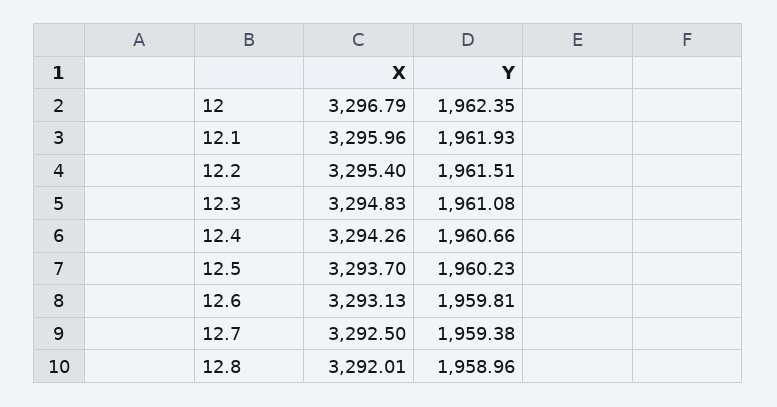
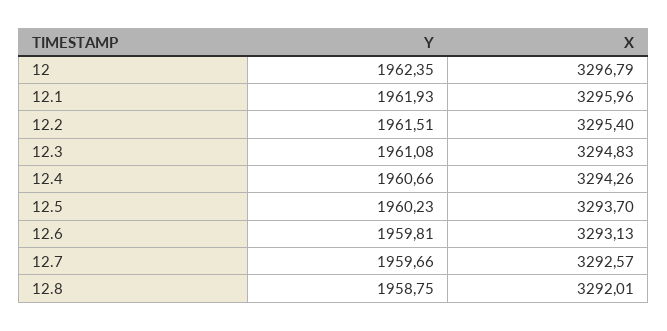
  {
    "X": {
      "12": 3296.79,
      "12.1": 3295.96,
      "12.2": 3295.4,
      "12.3": 3294.83,
      "12.4": 3294.26,
      "12.5": 3293.7,
      "12.6": 3293.13,
-     "12.7": 3292.5,
+     "12.7": 3292.57,
      "12.8": 3292.01
    },
    "Y": {
      "12": 1962.35,
      "12.1": 1961.93,
      "12.2": 1961.51,
      "12.3": 1961.08,
      "12.4": 1960.66,
      "12.5": 1960.23,
      "12.6": 1959.81,
-     "12.7": 1959.38,
+     "12.7": 1959.66,
-     "12.8": 1958.96
+     "12.8": 1958.75
    }
  }

